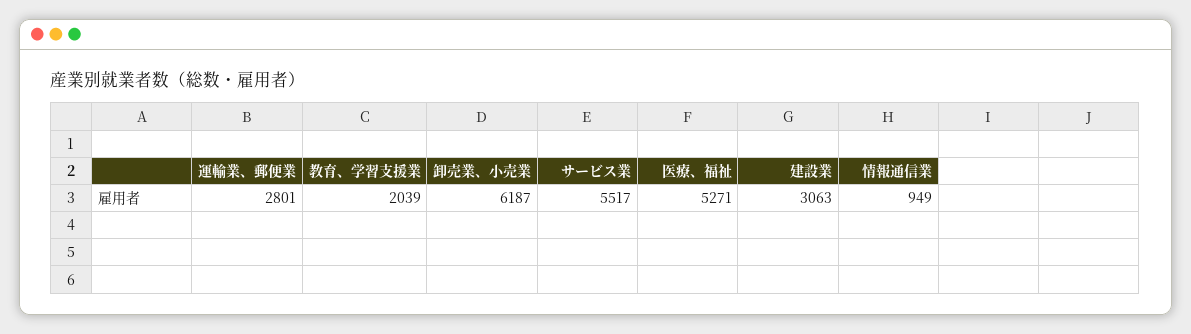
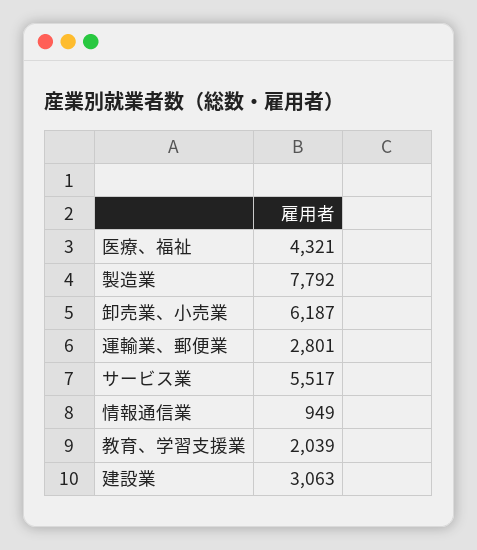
  {
    "運輸業、郵便業": 2801,
    "教育、学習支援業": 2039,
    "卸売業、小売業": 6187,
    "サービス業": 5517,
-   "医療、福祉": 5271,
+   "医療、福祉": 4321,
    "建設業": 3063,
-   "情報通信業": 949
+   "情報通信業": 949,
+   "製造業": 7792
  }

